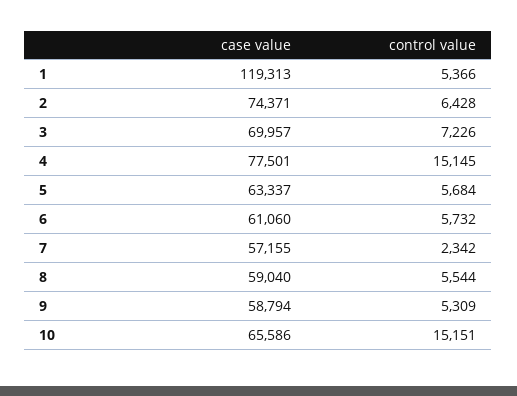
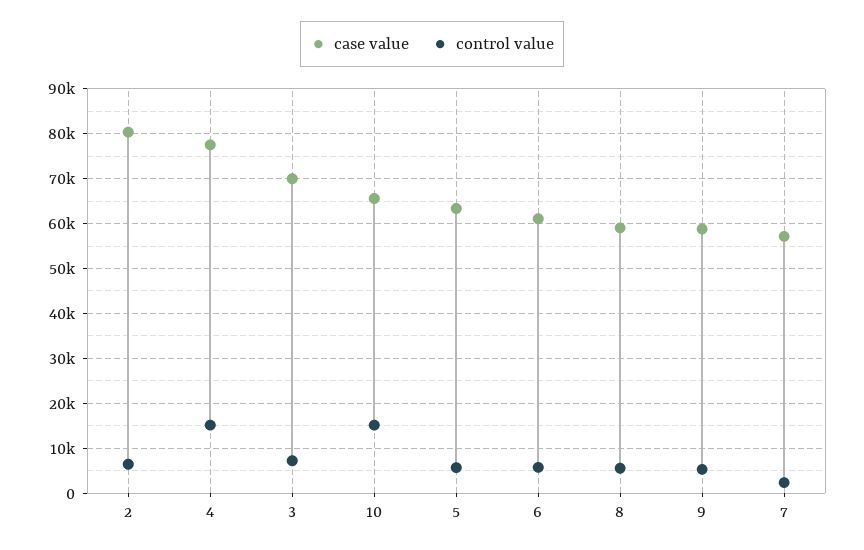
  {
    "case value": {
-     "1": 119313,
-     "2": 74371,
+     "2": 80000,
      "3": 69957,
      "4": 77501,
      "5": 63337,
      "6": 61060,
      "7": 57155,
      "8": 59040,
      "9": 58794,
      "10": 65586
    },
    "control value": {
-     "1": 5366,
      "2": 6428,
      "3": 7226,
      "4": 15145,
      "5": 5684,
      "6": 5732,
      "7": 2342,
      "8": 5544,
      "9": 5309,
      "10": 15151
    }
  }

